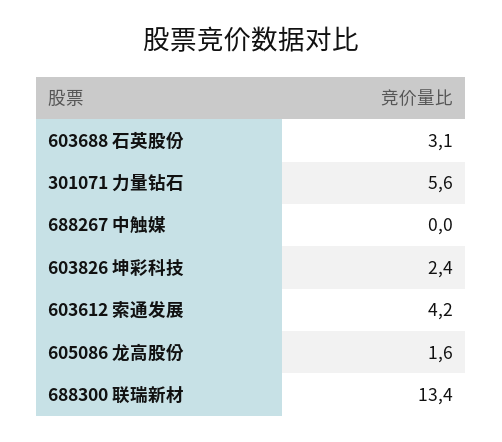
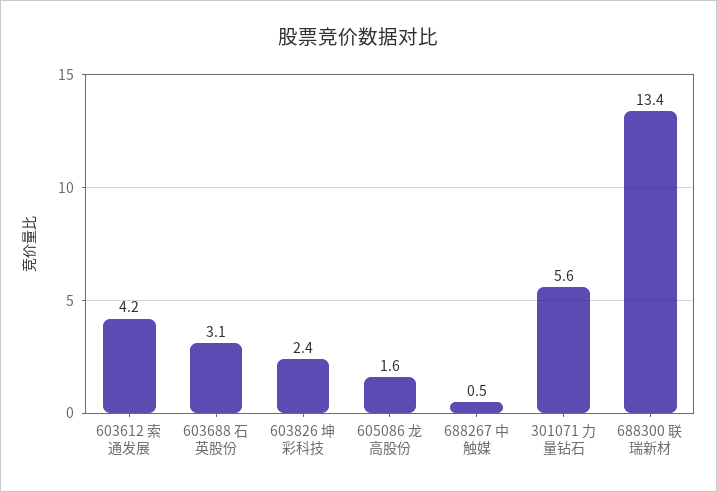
  {
    "603688 石英股份": 3.1,
    "301071 力量钻石": 5.6,
-   "688267 中触媒": 0,
+   "688267 中触媒": 0.5,
    "603826 坤彩科技": 2.4,
    "603612 索通发展": 4.2,
    "605086 龙高股份": 1.6,
    "688300 联瑞新材": 13.4
  }

